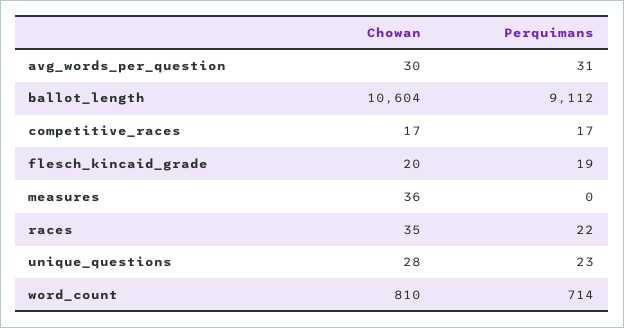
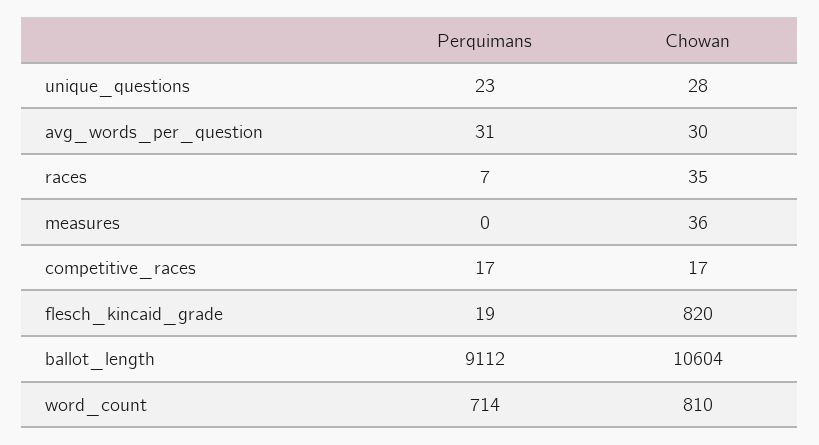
  {
    "Chowan": {
      "avg_words_per_question": 30,
      "ballot_length": 10604,
      "competitive_races": 17,
-     "flesch_kincaid_grade": 20,
+     "flesch_kincaid_grade": 820,
      "measures": 36,
      "races": 35,
      "unique_questions": 28,
      "word_count": 810
    },
    "Perquimans": {
      "avg_words_per_question": 31,
      "ballot_length": 9112,
      "competitive_races": 17,
      "flesch_kincaid_grade": 19,
      "measures": 0,
-     "races": 22,
+     "races": 7,
      "unique_questions": 23,
      "word_count": 714
    }
  }

